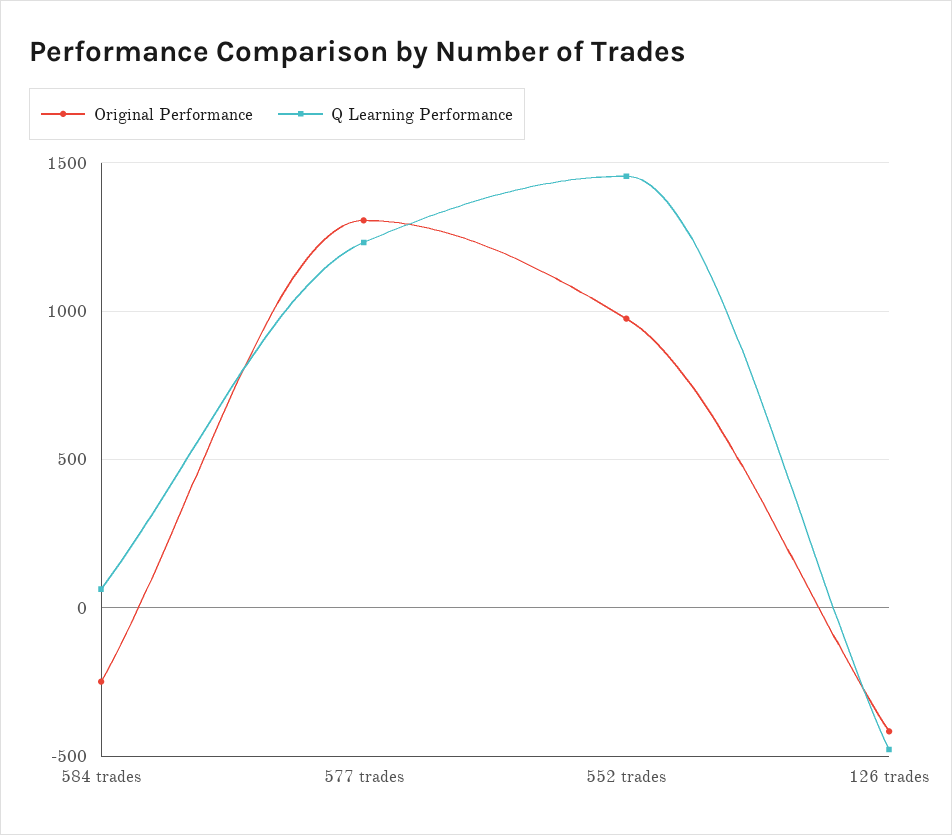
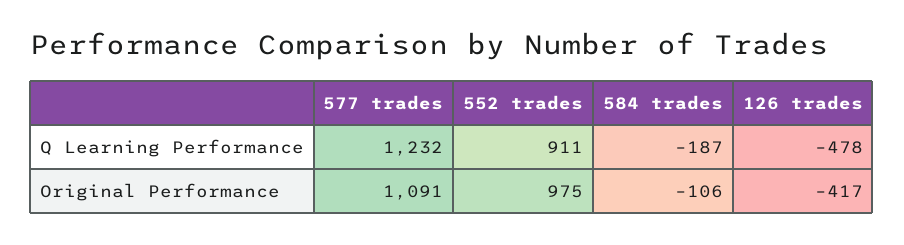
  {
    "Original Performance": {
-     "584 trades": -250,
+     "584 trades": -106,
-     "577 trades": 1300,
+     "577 trades": 1091,
      "552 trades": 975,
      "126 trades": -417
    },
    "Q Learning Performance": {
-     "584 trades": 50,
+     "584 trades": -187,
      "577 trades": 1232,
-     "552 trades": 1450,
+     "552 trades": 911,
      "126 trades": -478
    }
  }

